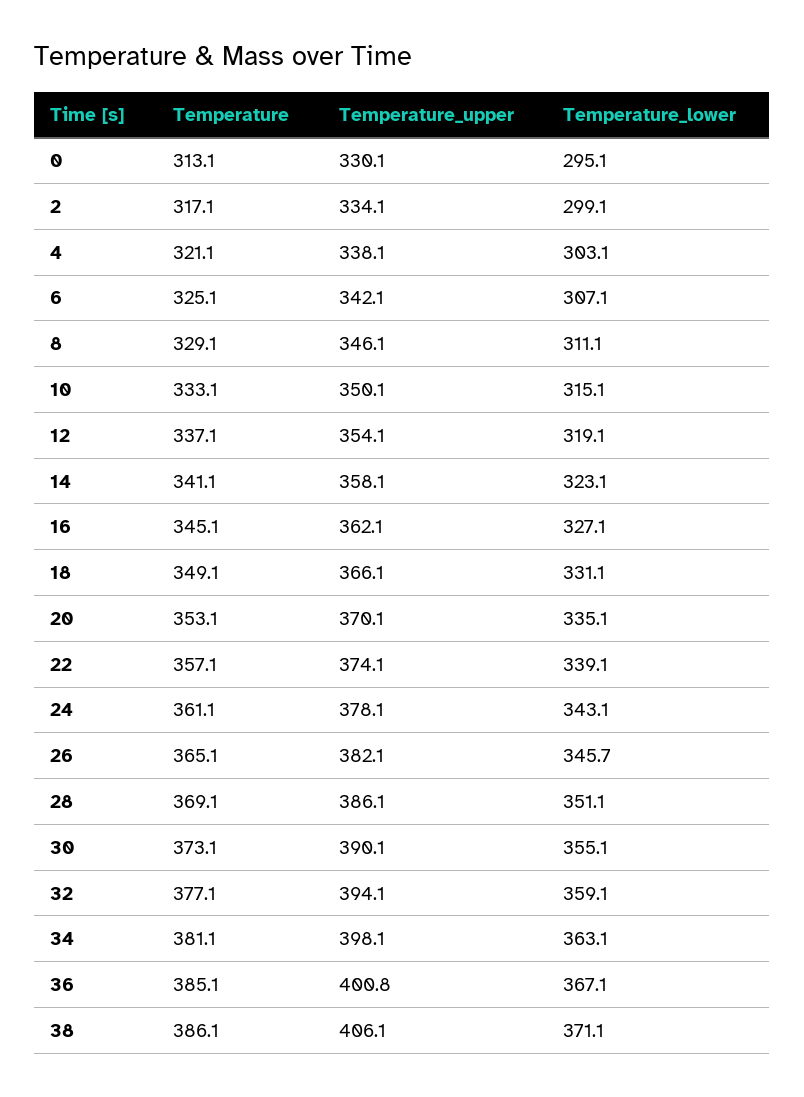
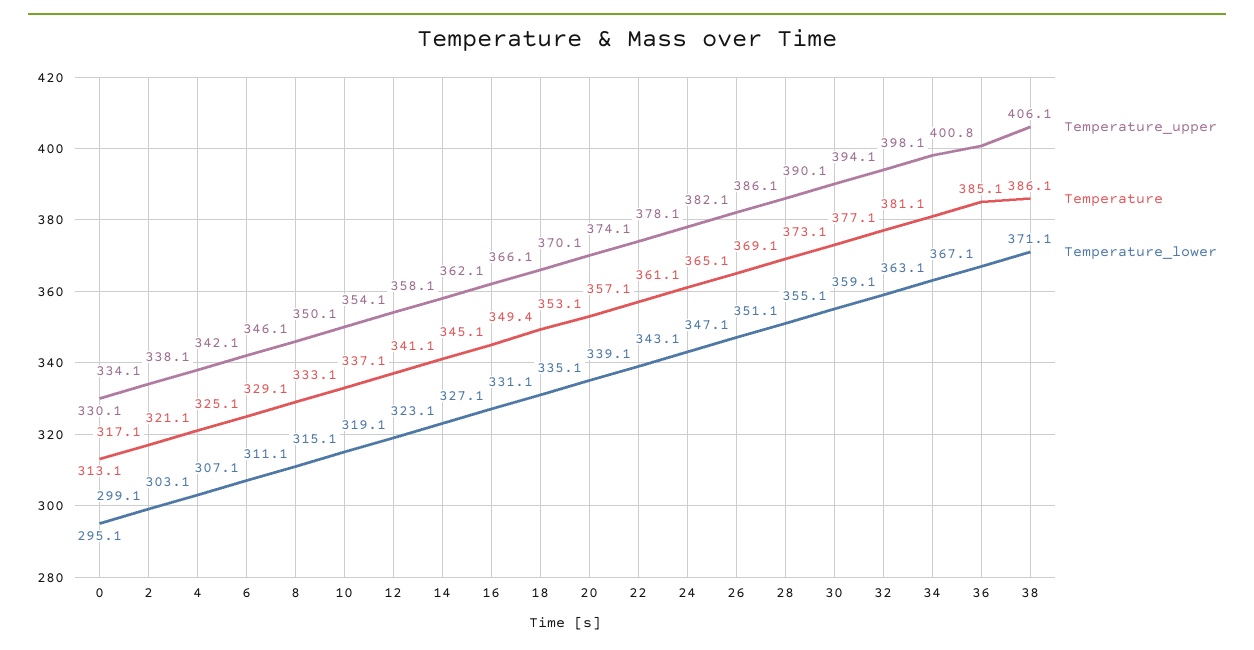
  {
    "Temperature": {
      "0": 313.1,
      "2": 317.1,
      "4": 321.1,
      "6": 325.1,
      "8": 329.1,
      "10": 333.1,
      "12": 337.1,
      "14": 341.1,
      "16": 345.1,
-     "18": 349.1,
+     "18": 349.4,
      "20": 353.1,
      "22": 357.1,
      "24": 361.1,
      "26": 365.1,
      "28": 369.1,
      "30": 373.1,
      "32": 377.1,
      "34": 381.1,
      "36": 385.1,
      "38": 386.1
    },
    "Temperature_upper": {
      "0": 330.1,
      "2": 334.1,
      "4": 338.1,
      "6": 342.1,
      "8": 346.1,
      "10": 350.1,
      "12": 354.1,
      "14": 358.1,
      "16": 362.1,
      "18": 366.1,
      "20": 370.1,
      "22": 374.1,
      "24": 378.1,
      "26": 382.1,
      "28": 386.1,
      "30": 390.1,
      "32": 394.1,
      "34": 398.1,
      "36": 400.8,
      "38": 406.1
    },
    "Temperature_lower": {
      "0": 295.1,
      "2": 299.1,
      "4": 303.1,
      "6": 307.1,
      "8": 311.1,
      "10": 315.1,
      "12": 319.1,
      "14": 323.1,
      "16": 327.1,
      "18": 331.1,
      "20": 335.1,
      "22": 339.1,
      "24": 343.1,
-     "26": 345.7,
+     "26": 347.1,
      "28": 351.1,
      "30": 355.1,
      "32": 359.1,
      "34": 363.1,
      "36": 367.1,
      "38": 371.1
    }
  }

